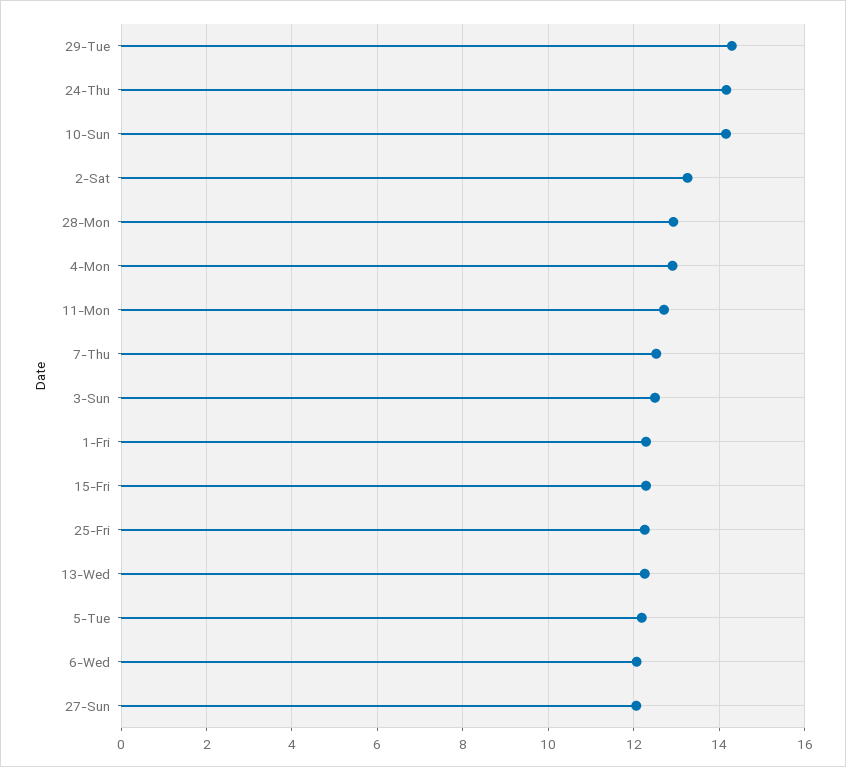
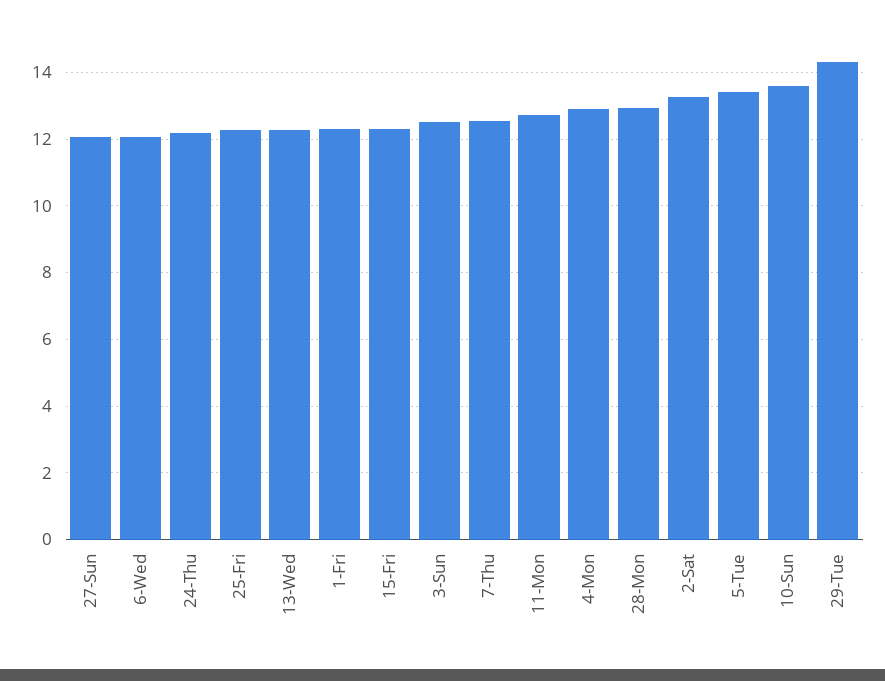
  {
    "29-Tue": 14.4,
-   "24-Thu": 14.2,
+   "24-Thu": 12.2,
-   "10-Sun": 14.2,
+   "10-Sun": 13.6,
    "2-Sat": 13.2,
    "28-Mon": 13,
    "4-Mon": 13,
    "11-Mon": 12.8,
    "7-Thu": 12.6,
    "3-Sun": 12.6,
    "1-Fri": 12.2,
    "15-Fri": 12.2,
    "25-Fri": 12.2,
    "13-Wed": 12.2,
-   "5-Tue": 12.2,
+   "5-Tue": 13.4,
    "6-Wed": 12,
    "27-Sun": 12
  }

